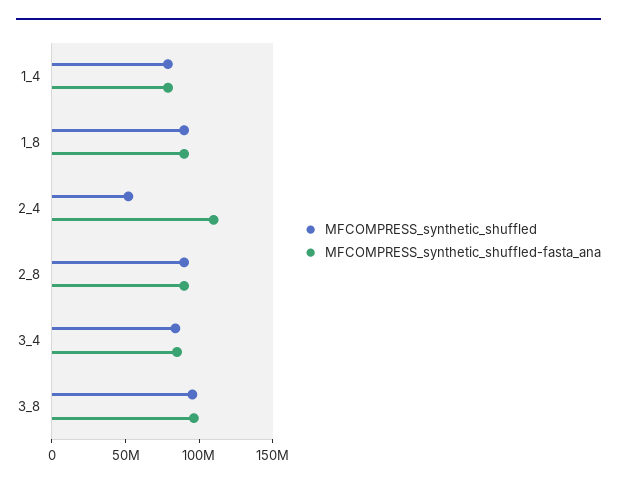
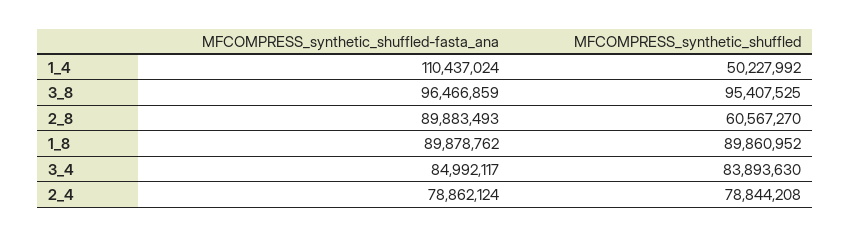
  {
    "MFCOMPRESS_synthetic_shuffled": {
-     "1_4": 80000000,
+     "1_4": 50227992,
      "1_8": 89860952,
-     "2_4": 50000000,
+     "2_4": 78844208,
-     "2_8": 90000000,
+     "2_8": 60567270,
      "3_4": 83893630,
      "3_8": 95407525
    },
    "MFCOMPRESS_synthetic_shuffled-fasta_ana": {
-     "1_4": 80000000,
+     "1_4": 110437024,
      "1_8": 89878762,
-     "2_4": 110000000,
+     "2_4": 78862124,
      "2_8": 89883493,
      "3_4": 84992117,
      "3_8": 96466859
    }
  }

